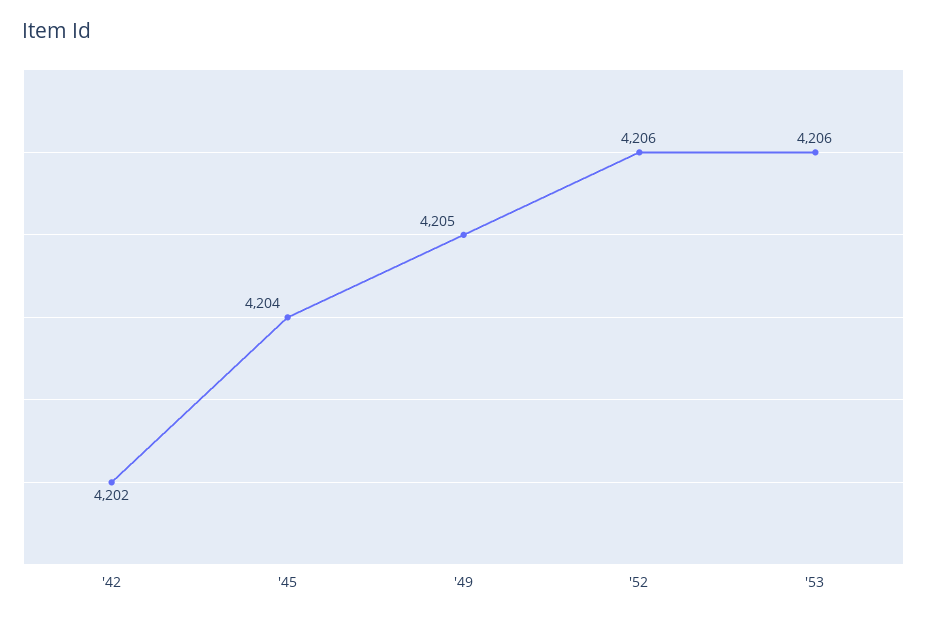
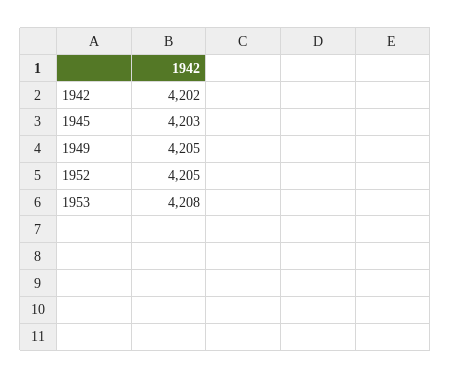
  {
    "'42": 4202,
-   "'45": 4204,
+   "'45": 4203,
    "'49": 4205,
-   "'52": 4206,
+   "'52": 4205,
-   "'53": 4206
+   "'53": 4208
  }

